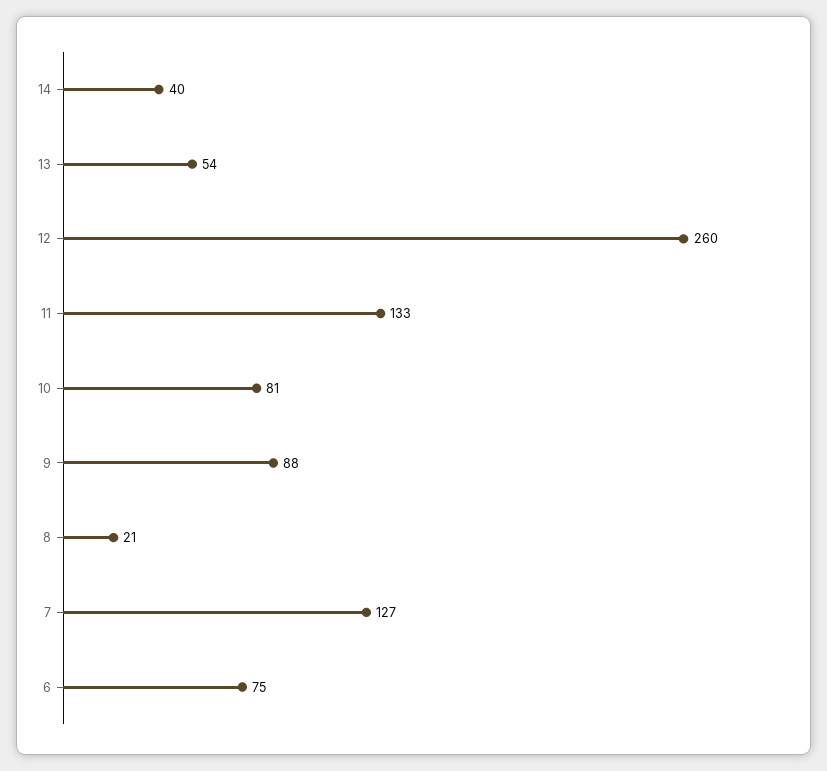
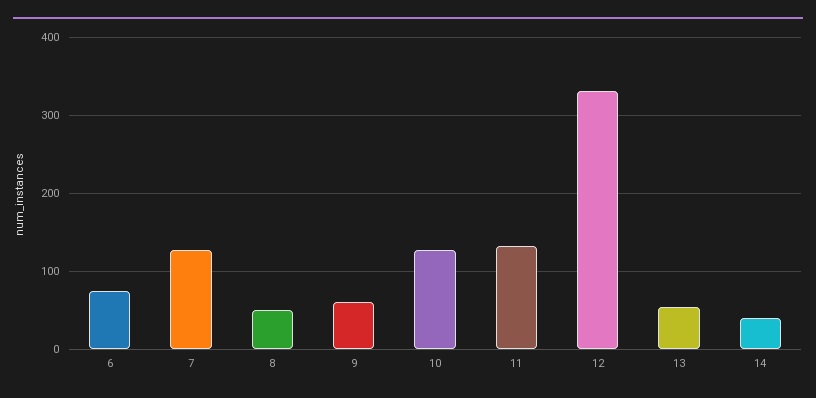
  {
    "14": 40,
    "13": 54,
-   "12": 260,
+   "12": 330,
    "11": 133,
-   "10": 81,
+   "10": 130,
-   "9": 88,
+   "9": 60,
-   "8": 21,
+   "8": 50,
    "7": 127,
    "6": 75
  }

